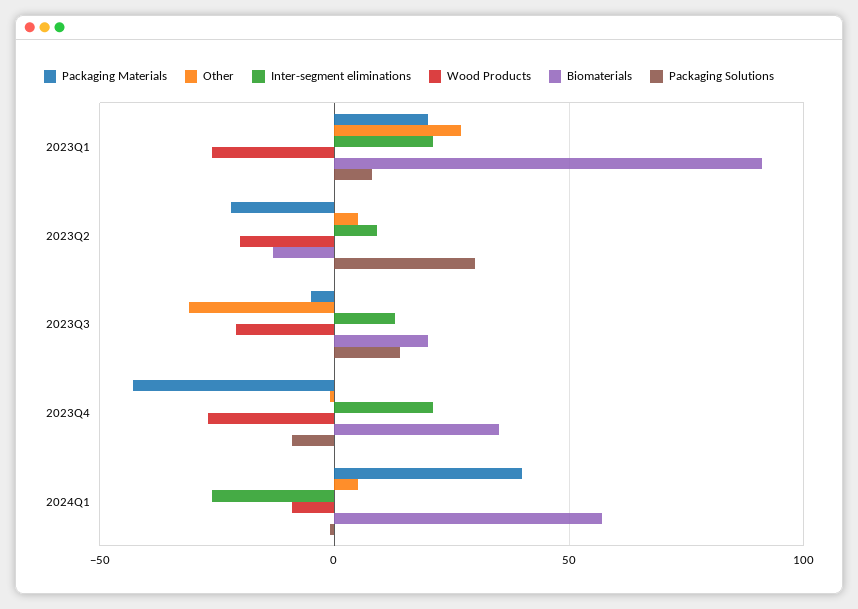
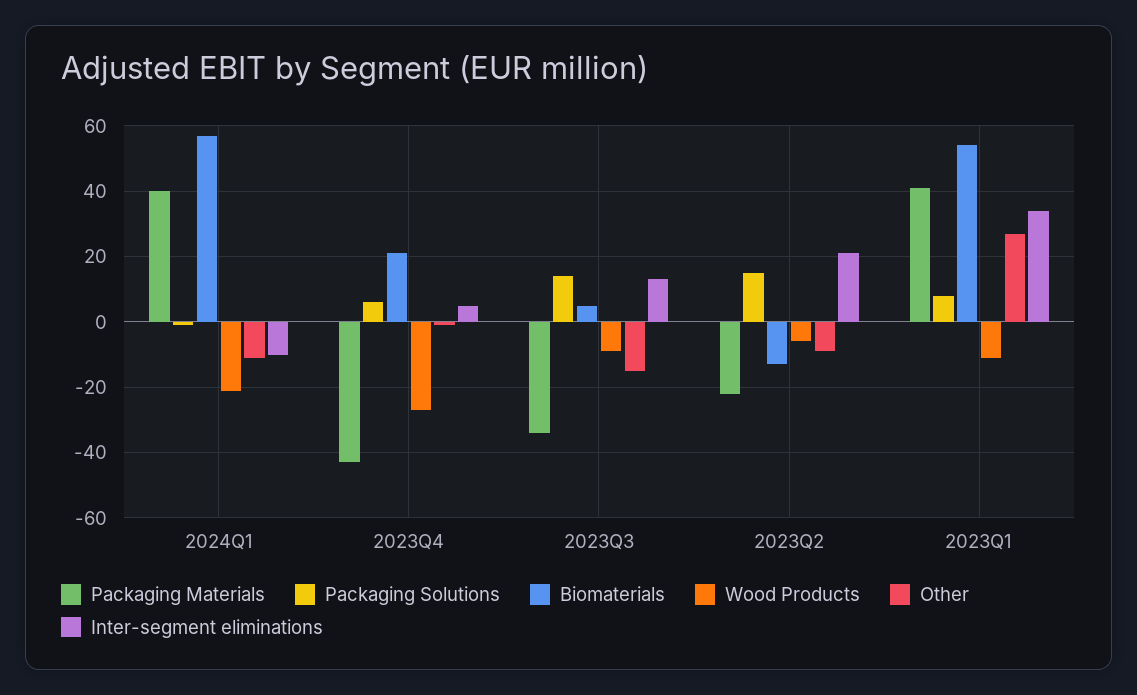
  {
    "Packaging Materials": {
-     "2023Q1": 20,
+     "2023Q1": 40,
      "2023Q2": -20,
-     "2023Q3": -5,
+     "2023Q3": -35,
      "2023Q4": -45,
      "2024Q1": 40
    },
    "Other": {
      "2023Q1": 25,
-     "2023Q2": 5,
+     "2023Q2": -10,
-     "2023Q3": -30,
+     "2023Q3": -15,
      "2023Q4": 0,
-     "2024Q1": 5
+     "2024Q1": -10
    },
    "Inter-segment eliminations": {
-     "2023Q1": 20,
+     "2023Q1": 35,
-     "2023Q2": 10,
+     "2023Q2": 20,
      "2023Q3": 15,
-     "2023Q4": 20,
+     "2023Q4": 5,
-     "2024Q1": -25
+     "2024Q1": -10
    },
    "Wood Products": {
-     "2023Q1": -25,
+     "2023Q1": -10,
-     "2023Q2": -20,
+     "2023Q2": -5,
-     "2023Q3": -20,
+     "2023Q3": -10,
      "2023Q4": -25,
-     "2024Q1": -10
+     "2024Q1": -20
    },
    "Biomaterials": {
-     "2023Q1": 90,
+     "2023Q1": 55,
      "2023Q2": -15,
-     "2023Q3": 20,
+     "2023Q3": 5,
-     "2023Q4": 35,
+     "2023Q4": 20,
      "2024Q1": 55
    },
    "Packaging Solutions": {
      "2023Q1": 10,
-     "2023Q2": 30,
+     "2023Q2": 15,
      "2023Q3": 15,
-     "2023Q4": -10,
+     "2023Q4": 5,
      "2024Q1": 0
    }
  }

